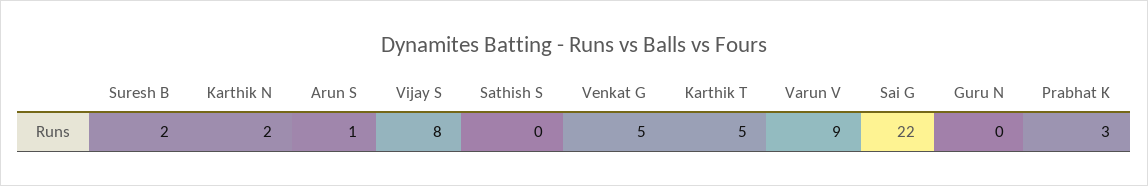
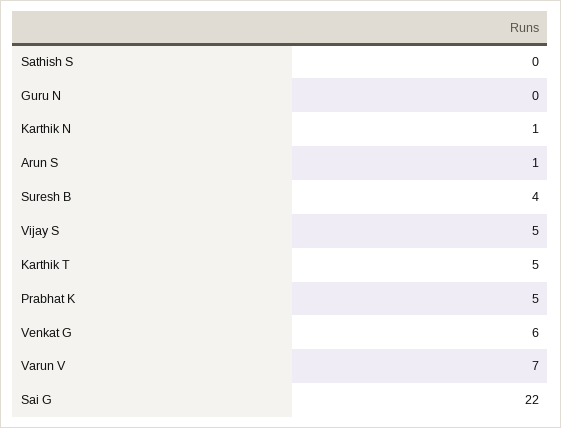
  {
-   "Suresh B": 2,
+   "Suresh B": 4,
-   "Karthik N": 2,
+   "Karthik N": 1,
    "Arun S": 1,
-   "Vijay S": 8,
+   "Vijay S": 5,
    "Sathish S": 0,
-   "Venkat G": 5,
+   "Venkat G": 6,
    "Karthik T": 5,
-   "Varun V": 9,
+   "Varun V": 7,
    "Sai G": 22,
    "Guru N": 0,
-   "Prabhat K": 3
+   "Prabhat K": 5
  }

